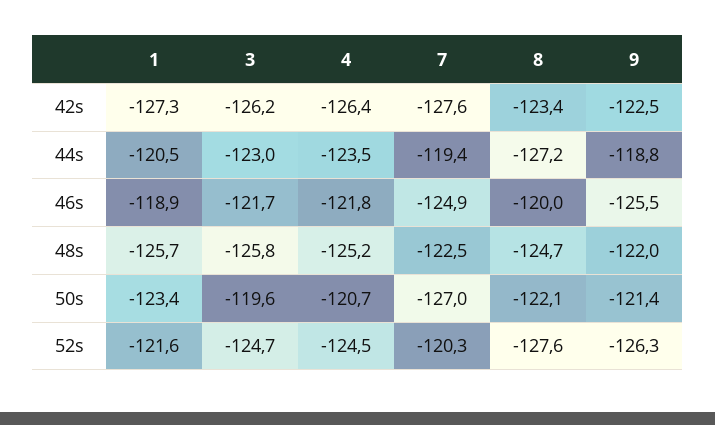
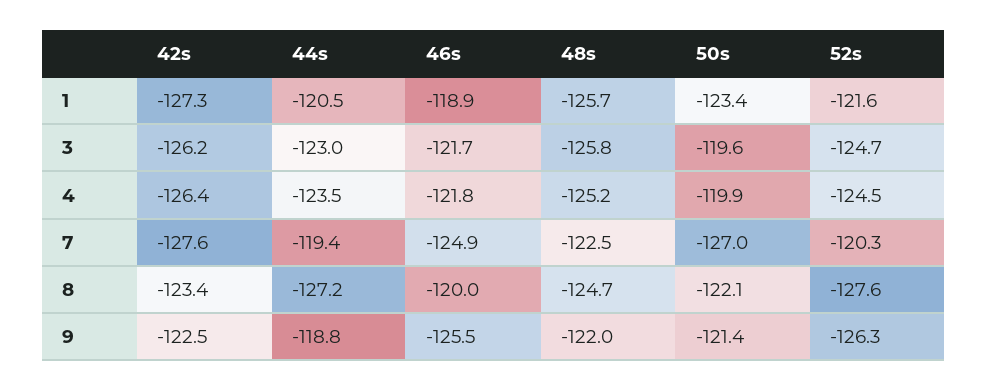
  {
    "1": {
      "42s": -127.3,
      "44s": -120.5,
      "46s": -118.9,
      "48s": -125.7,
      "50s": -123.4,
      "52s": -121.6
    },
    "3": {
      "42s": -126.2,
      "44s": -123,
      "46s": -121.7,
      "48s": -125.8,
      "50s": -119.6,
      "52s": -124.7
    },
    "4": {
      "42s": -126.4,
      "44s": -123.5,
      "46s": -121.8,
      "48s": -125.2,
-     "50s": -120.7,
+     "50s": -119.9,
      "52s": -124.5
    },
    "7": {
      "42s": -127.6,
      "44s": -119.4,
      "46s": -124.9,
      "48s": -122.5,
      "50s": -127,
      "52s": -120.3
    },
    "8": {
      "42s": -123.4,
      "44s": -127.2,
      "46s": -120,
      "48s": -124.7,
      "50s": -122.1,
      "52s": -127.6
    },
    "9": {
      "42s": -122.5,
      "44s": -118.8,
      "46s": -125.5,
      "48s": -122,
      "50s": -121.4,
      "52s": -126.3
    }
  }

